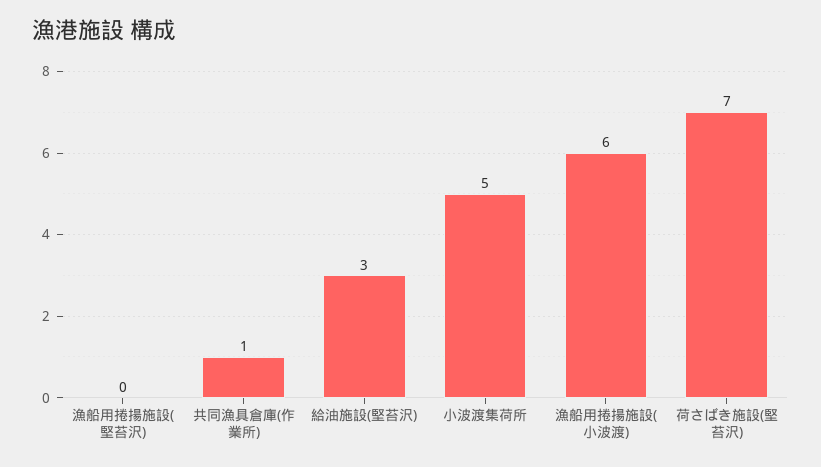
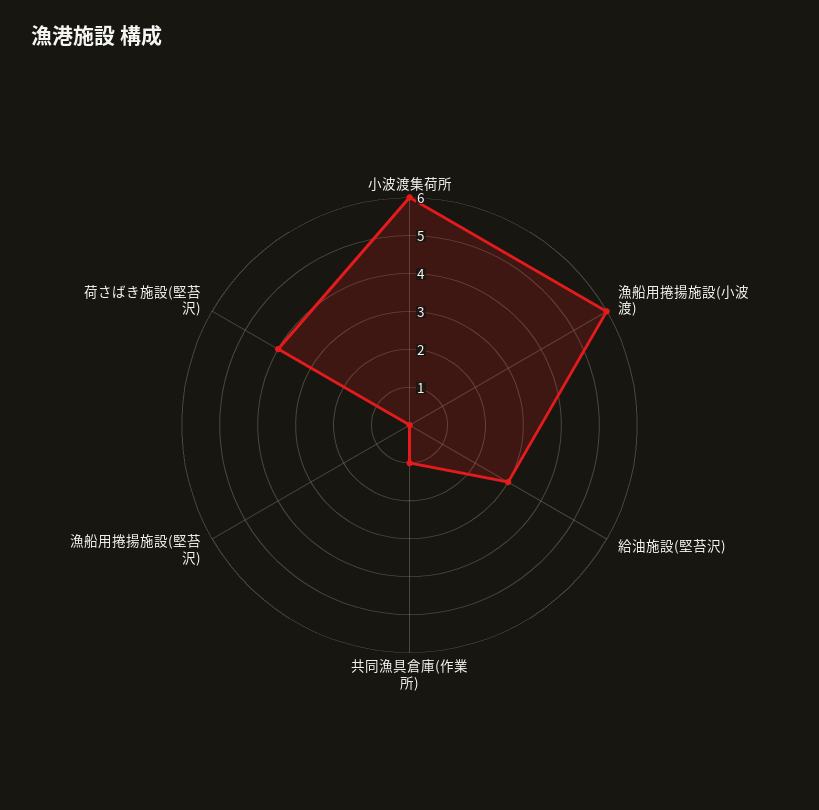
  {
    "漁船用捲揚施設(堅苔沢)": 0,
    "共同漁具倉庫(作業所)": 1,
    "給油施設(堅苔沢)": 3,
-   "小波渡集荷所": 5,
+   "小波渡集荷所": 6,
    "漁船用捲揚施設(小波渡)": 6,
-   "荷さばき施設(堅苔沢)": 7
+   "荷さばき施設(堅苔沢)": 4
  }

